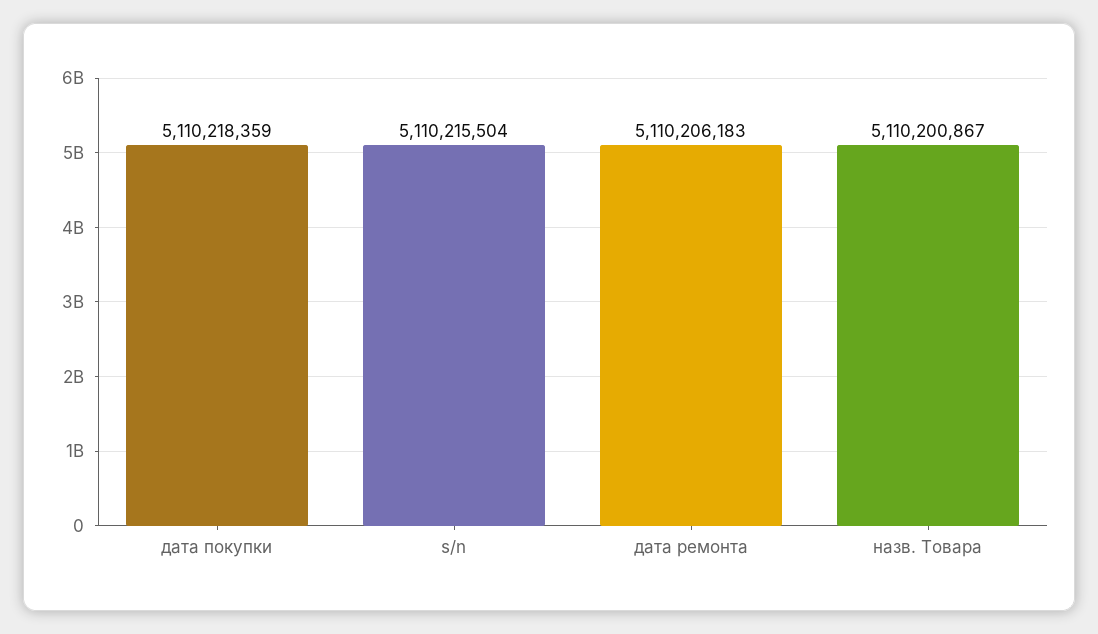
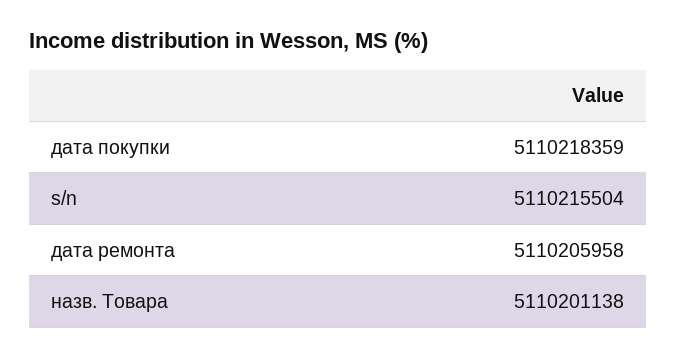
  {
    "дата покупки": 5110218359,
    "s/n": 5110215504,
-   "дата ремонта": 5110206183,
+   "дата ремонта": 5110205958,
-   "назв. Товара": 5110200867
+   "назв. Товара": 5110201138
  }

